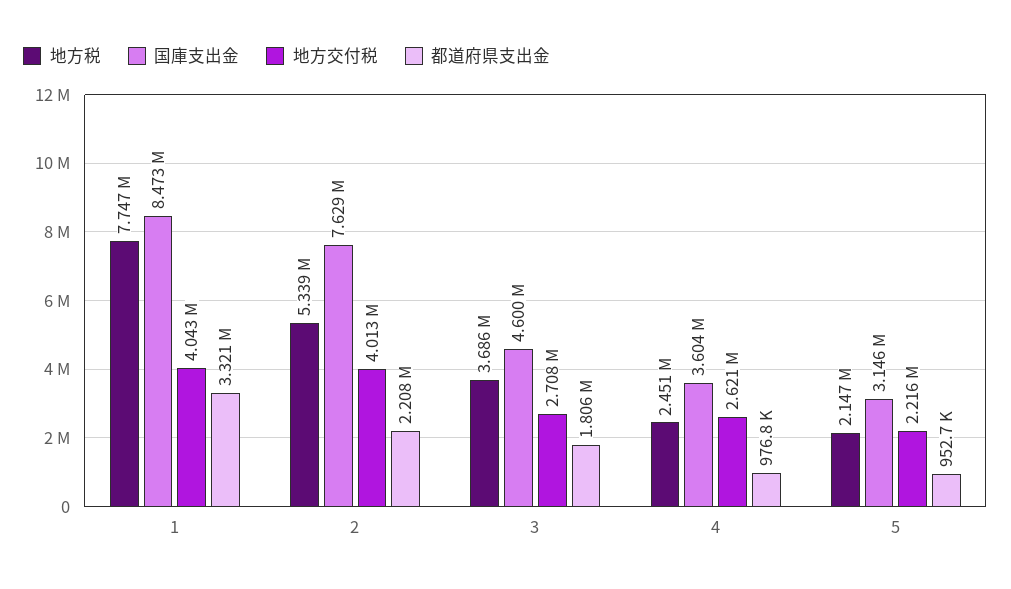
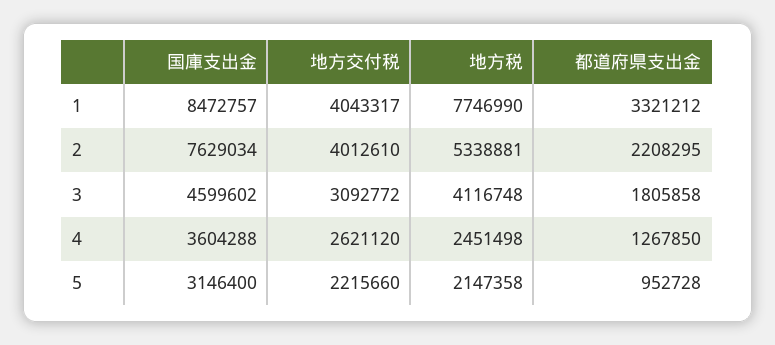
  {
    "地方税": {
      "1": 7746990,
      "2": 5338881,
-     "3": 3686000,
+     "3": 4116748,
      "4": 2451498,
      "5": 2147358
    },
    "国庫支出金": {
      "1": 8472757,
      "2": 7629034,
      "3": 4599602,
      "4": 3604288,
      "5": 3146400
    },
    "地方交付税": {
      "1": 4043317,
      "2": 4012610,
-     "3": 2708000,
+     "3": 3092772,
      "4": 2621120,
      "5": 2215660
    },
    "都道府県支出金": {
      "1": 3321212,
      "2": 2208295,
      "3": 1805858,
-     "4": 976800,
+     "4": 1267850,
      "5": 952728
    }
  }

